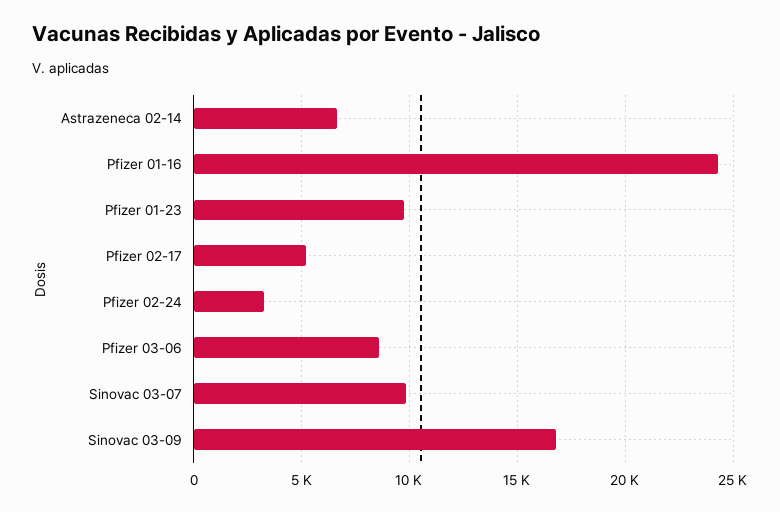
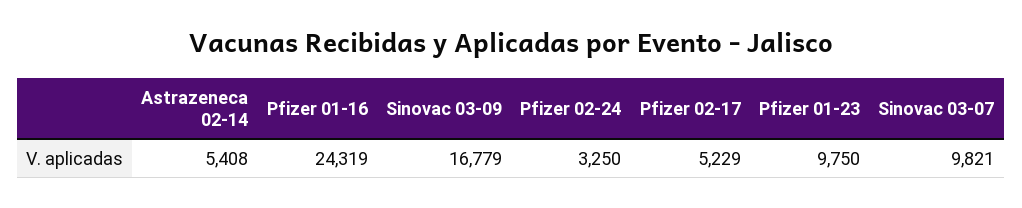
  {
-   "Astrazeneca 02-14": 6500,
+   "Astrazeneca 02-14": 5408,
    "Pfizer 01-16": 24319,
    "Pfizer 01-23": 9750,
    "Pfizer 02-17": 5229,
    "Pfizer 02-24": 3250,
-   "Pfizer 03-06": 8500,
    "Sinovac 03-07": 9821,
    "Sinovac 03-09": 16779
  }

